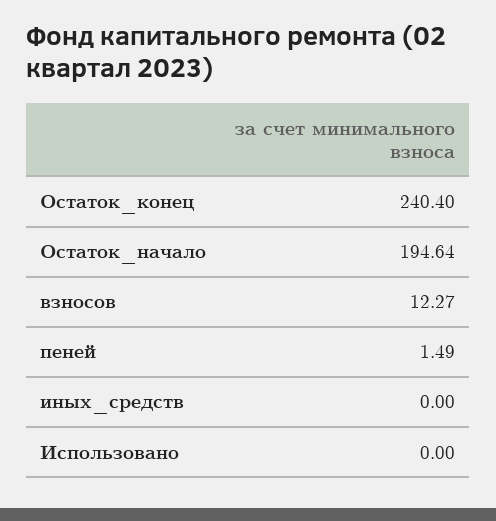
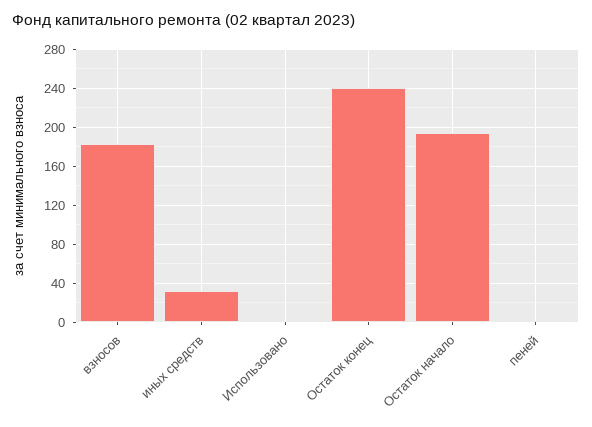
  {
    "Остаток_конец": 240.4,
    "Остаток_начало": 194.64,
-   "взносов": 12.27,
+   "взносов": 180,
    "пеней": 1.49,
-   "иных_средств": 0,
+   "иных_средств": 30,
    "Использовано": 0
  }

